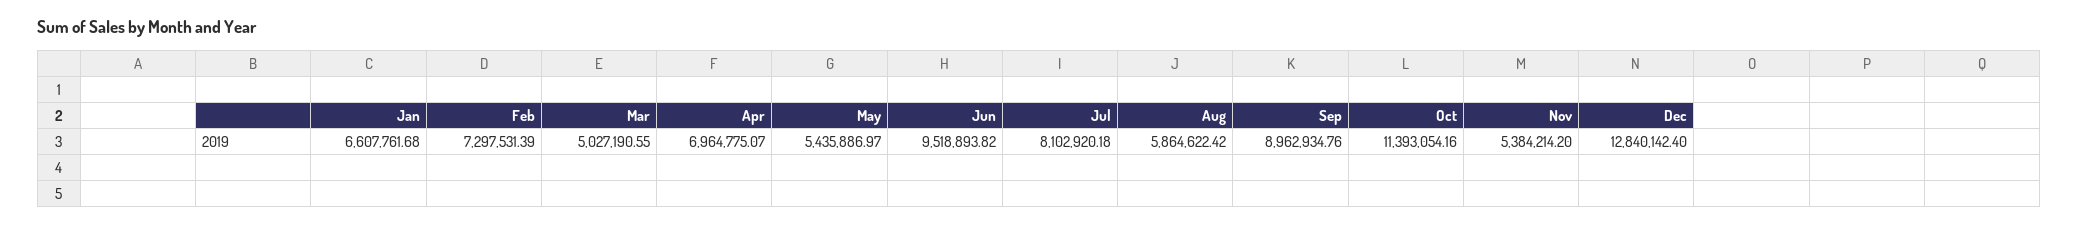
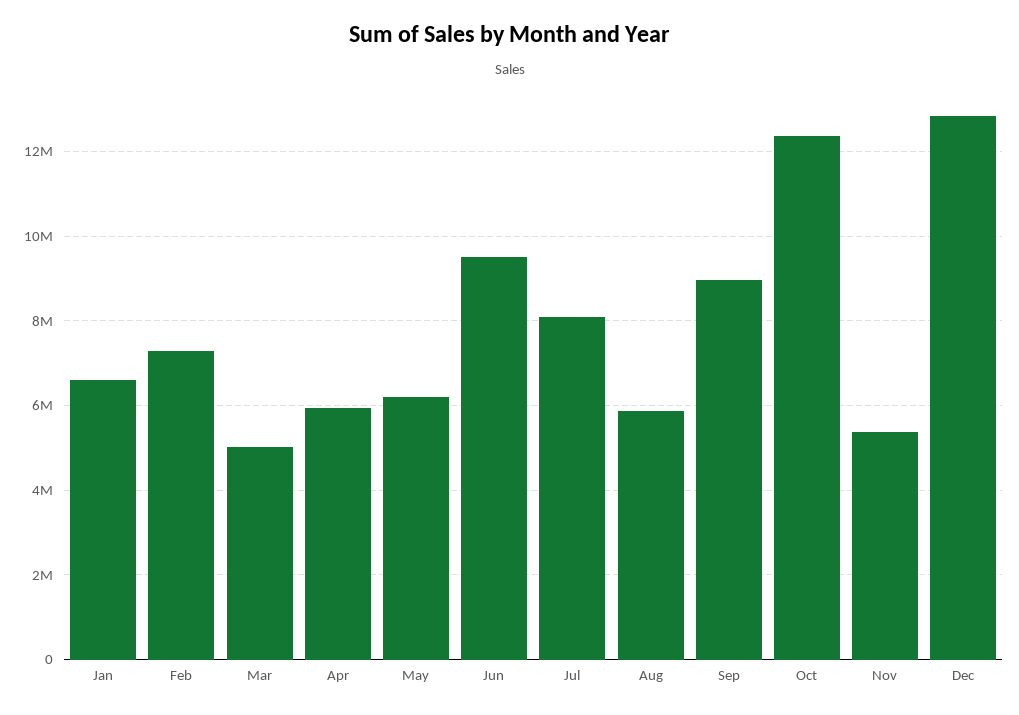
  {
    "Jan": 6607761.68,
    "Feb": 7297531.39,
    "Mar": 5027190.55,
-   "Apr": 6964775.07,
+   "Apr": 6000000,
-   "May": 5435886.97,
+   "May": 6200000,
    "Jun": 9518893.82,
    "Jul": 8102920.18,
    "Aug": 5864622.42,
    "Sep": 8962934.76,
-   "Oct": 11393054.16,
+   "Oct": 12400000,
    "Nov": 5384214.2,
    "Dec": 12840142.4
  }

